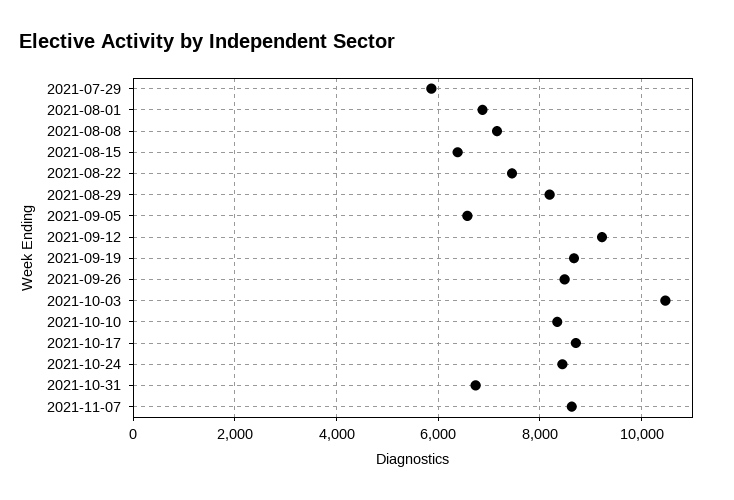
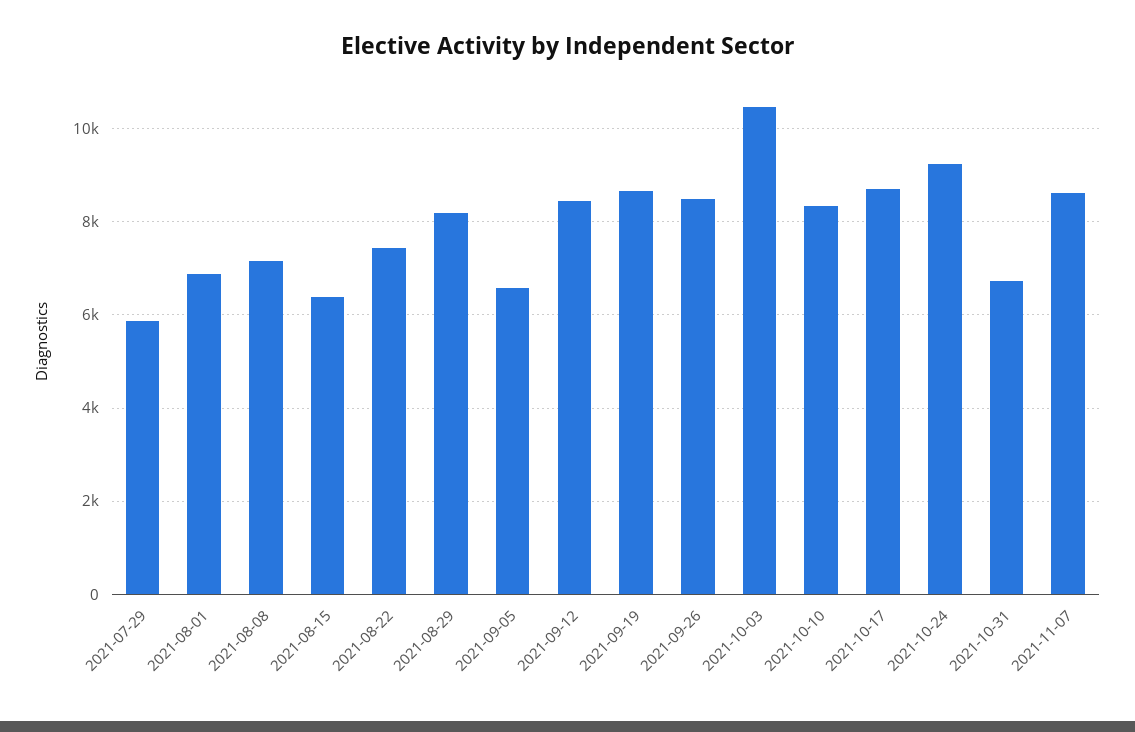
  {
    "2021-07-29": 5800,
    "2021-08-01": 6800,
    "2021-08-08": 7200,
    "2021-08-15": 6400,
    "2021-08-22": 7400,
    "2021-08-29": 8200,
    "2021-09-05": 6600,
-   "2021-09-12": 9200,
+   "2021-09-12": 8400,
    "2021-09-19": 8600,
    "2021-09-26": 8400,
    "2021-10-03": 10400,
    "2021-10-10": 8400,
    "2021-10-17": 8800,
-   "2021-10-24": 8400,
+   "2021-10-24": 9200,
    "2021-10-31": 6800,
    "2021-11-07": 8600
  }

